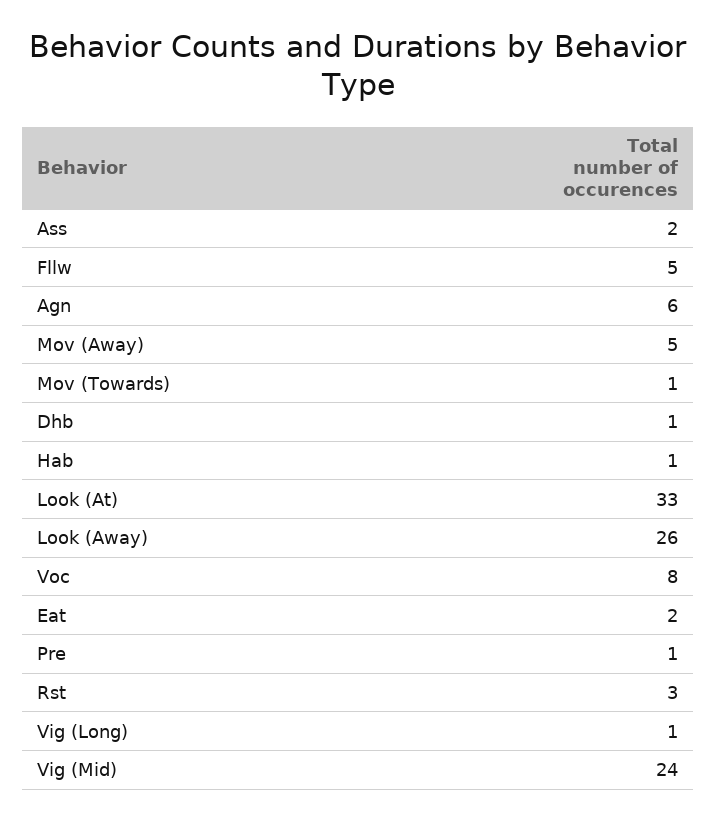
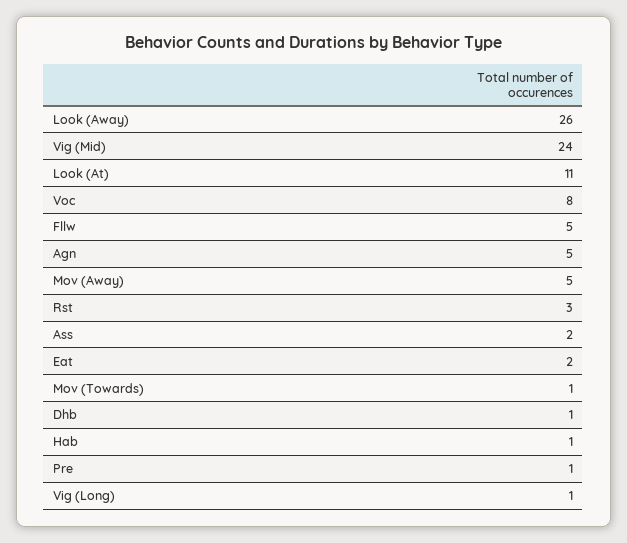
  {
    "Ass": 2,
    "Fllw": 5,
-   "Agn": 6,
+   "Agn": 5,
    "Mov (Away)": 5,
    "Mov (Towards)": 1,
    "Dhb": 1,
    "Hab": 1,
-   "Look (At)": 33,
+   "Look (At)": 11,
    "Look (Away)": 26,
    "Voc": 8,
    "Eat": 2,
    "Pre": 1,
    "Rst": 3,
    "Vig (Long)": 1,
    "Vig (Mid)": 24
  }

